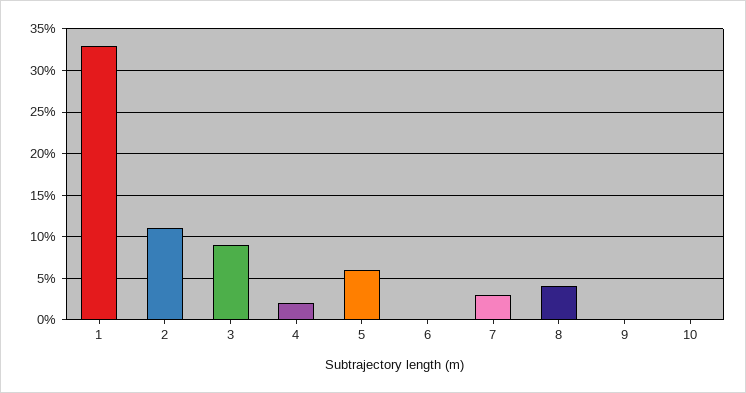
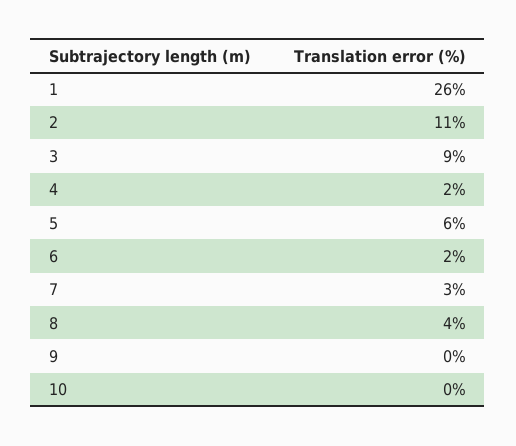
  {
-   "1": 33,
+   "1": 26,
    "2": 11,
    "3": 9,
    "4": 2,
    "5": 6,
-   "6": 0,
+   "6": 2,
    "7": 3,
    "8": 4,
    "9": 0,
    "10": 0
  }

